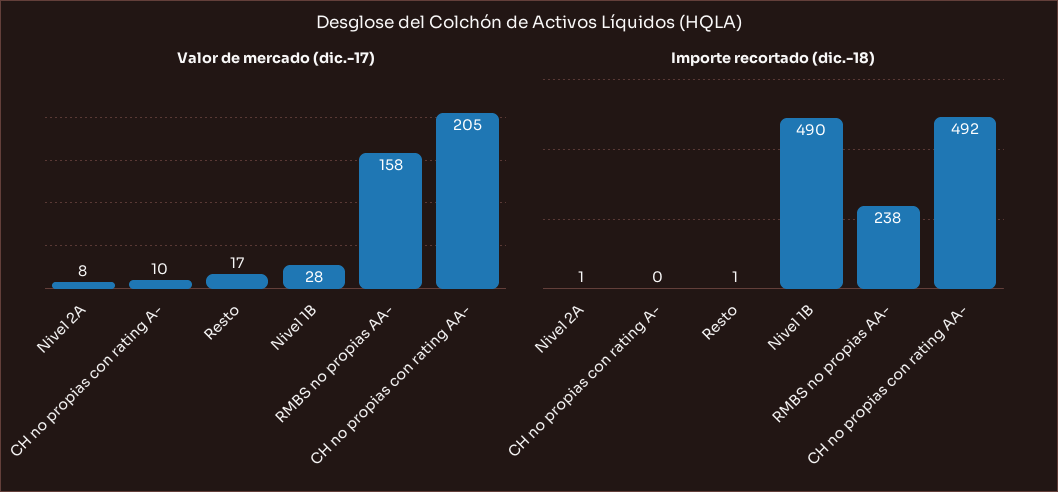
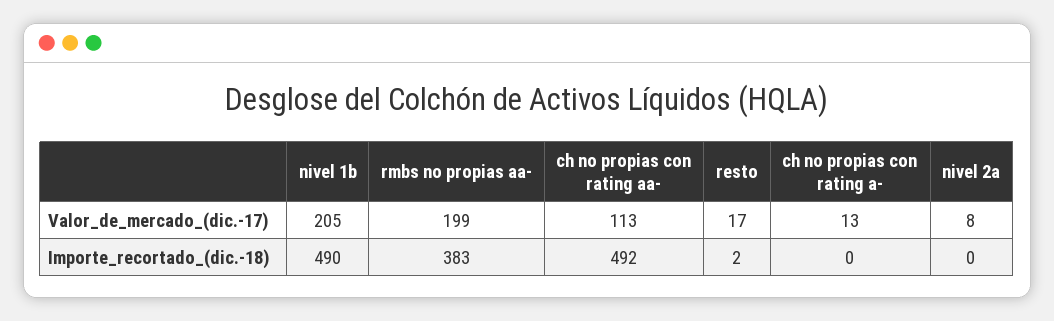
  {
    "Valor de mercado (dic.-17)": {
      "Nivel 2A": 8,
-     "CH no propias con rating A-": 10,
+     "CH no propias con rating A-": 13,
      "Resto": 17,
-     "Nivel 1B": 28,
+     "Nivel 1B": 205,
-     "RMBS no propias AA-": 158,
+     "RMBS no propias AA-": 199,
-     "CH no propias con rating AA-": 205
+     "CH no propias con rating AA-": 113
    },
    "Importe recortado (dic.-18)": {
-     "Nivel 2A": 1,
+     "Nivel 2A": 0,
      "CH no propias con rating A-": 0,
-     "Resto": 1,
+     "Resto": 2,
      "Nivel 1B": 490,
-     "RMBS no propias AA-": 238,
+     "RMBS no propias AA-": 383,
      "CH no propias con rating AA-": 492
    }
  }

